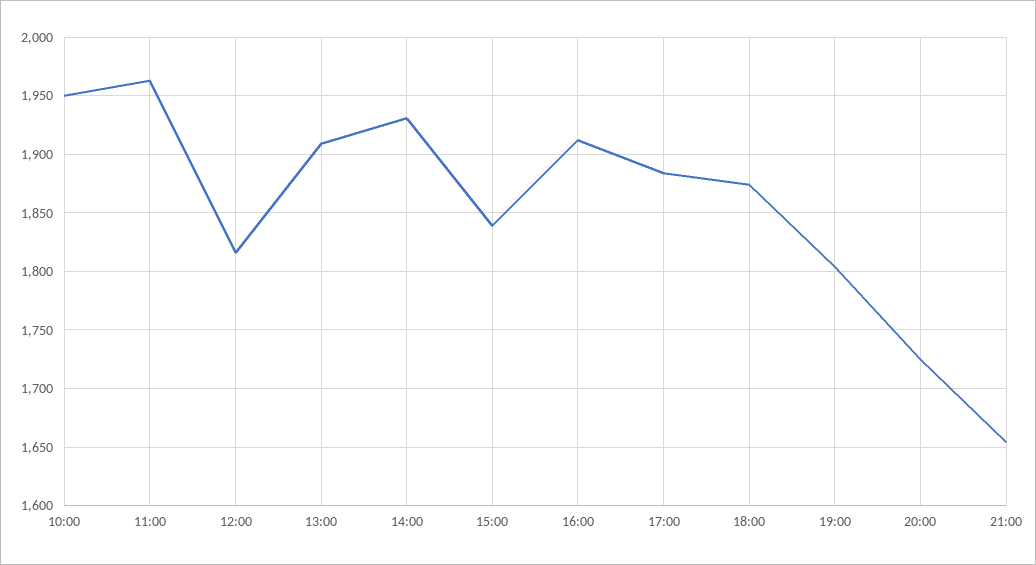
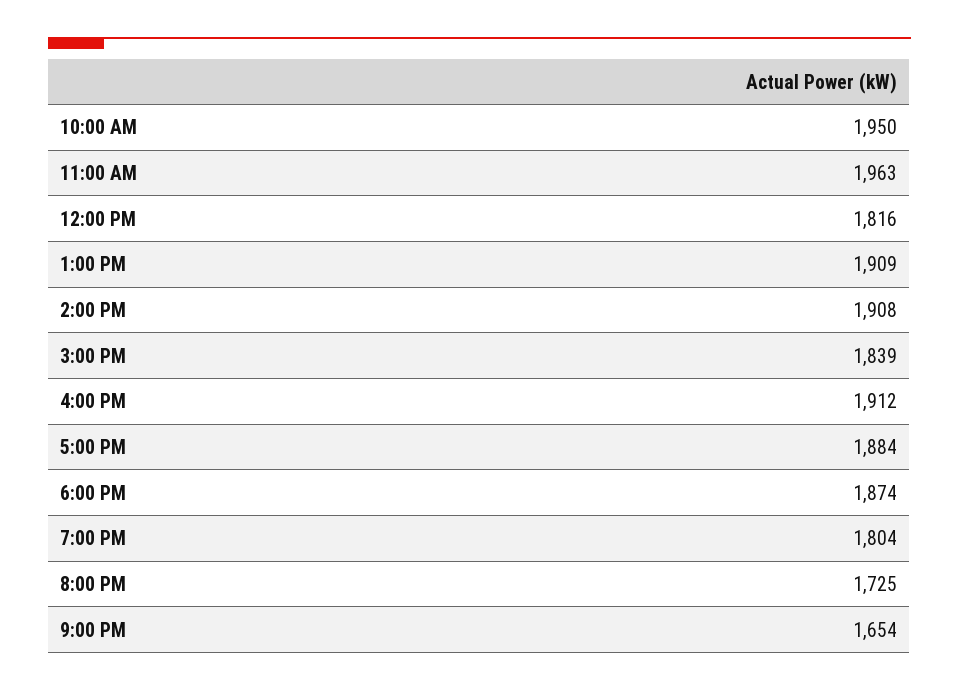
  {
    "10:00": 1950,
    "11:00": 1963,
    "12:00": 1816,
    "13:00": 1909,
-   "14:00": 1930,
+   "14:00": 1908,
    "15:00": 1839,
    "16:00": 1912,
    "17:00": 1884,
    "18:00": 1874,
    "19:00": 1804,
    "20:00": 1725,
    "21:00": 1654
  }

